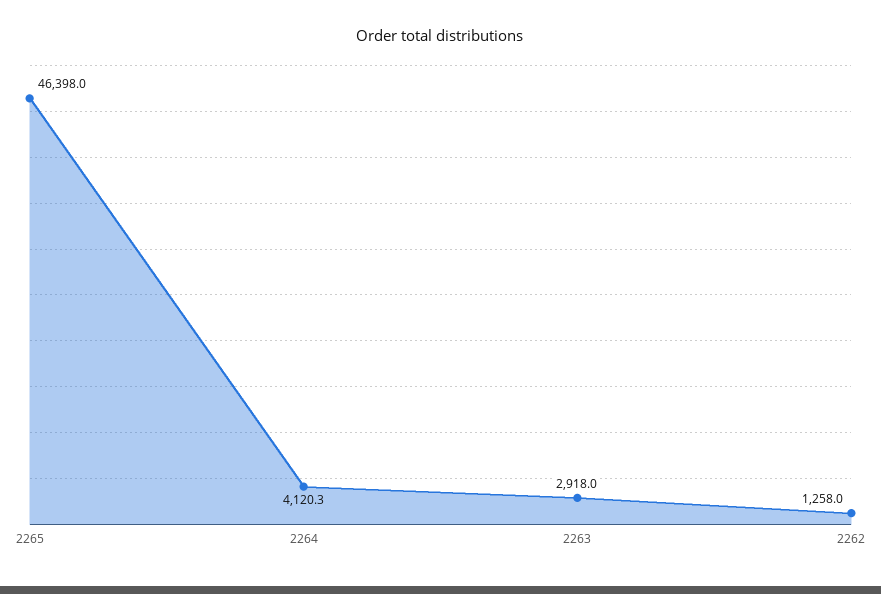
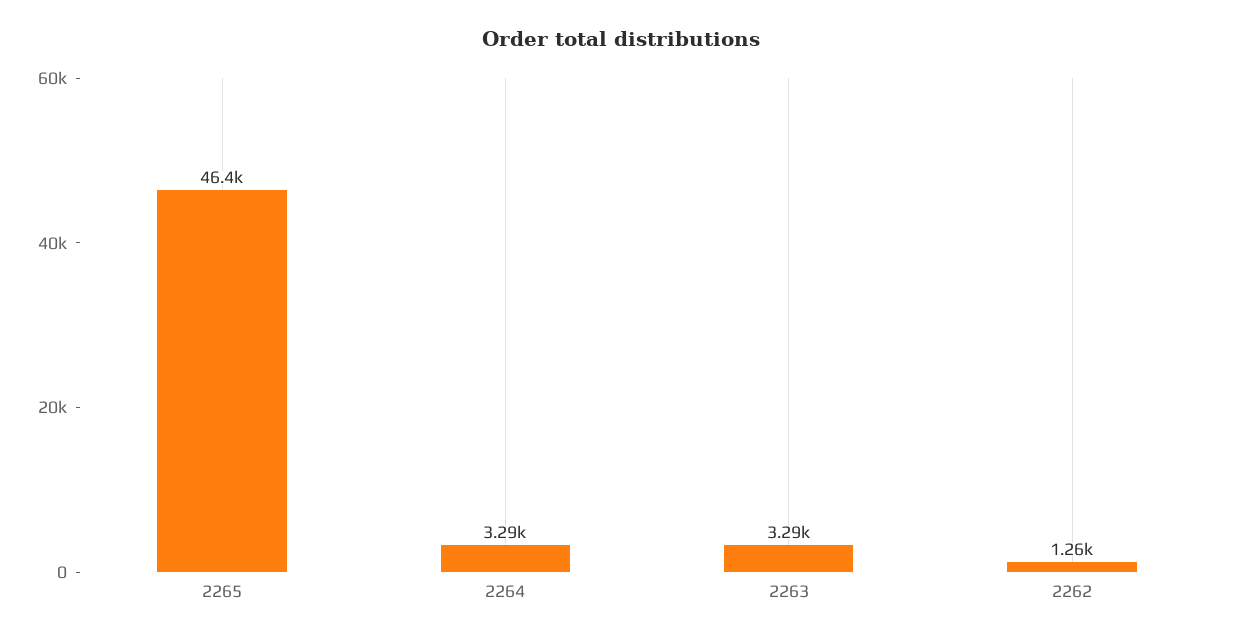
  {
    "2265": 46398,
-   "2264": 4120.3,
+   "2264": 3290,
-   "2263": 2918,
+   "2263": 3290,
    "2262": 1258
  }

